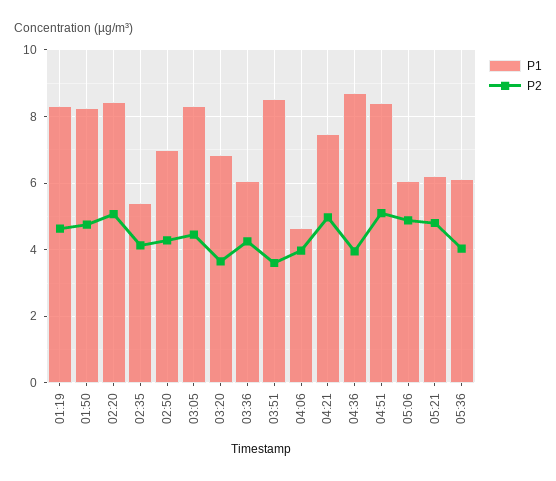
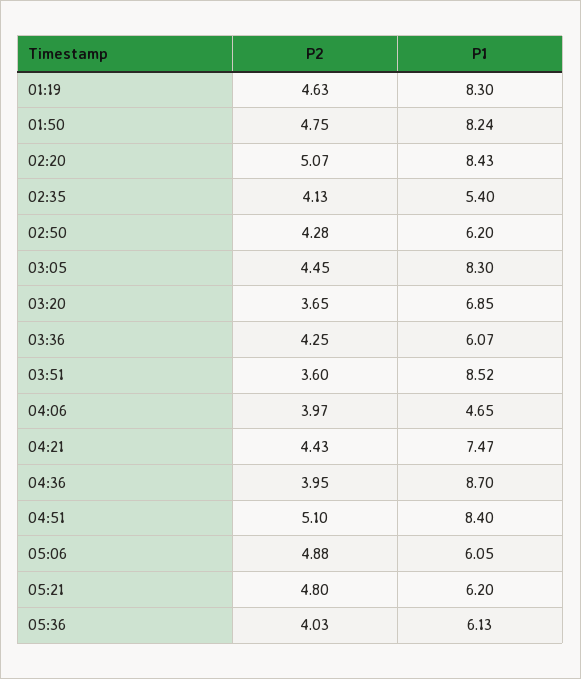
  {
    "P1": {
      "01:19": 8.3,
      "01:50": 8.24,
      "02:20": 8.43,
      "02:35": 5.4,
-     "02:50": 7,
+     "02:50": 6.2,
      "03:05": 8.3,
      "03:20": 6.85,
      "03:36": 6.07,
      "03:51": 8.52,
      "04:06": 4.65,
      "04:21": 7.47,
      "04:36": 8.7,
      "04:51": 8.4,
      "05:06": 6.05,
      "05:21": 6.2,
      "05:36": 6.13
    },
    "P2": {
      "01:19": 4.63,
      "01:50": 4.75,
      "02:20": 5.07,
      "02:35": 4.13,
      "02:50": 4.28,
      "03:05": 4.45,
      "03:20": 3.65,
      "03:36": 4.25,
      "03:51": 3.6,
      "04:06": 3.97,
-     "04:21": 5,
+     "04:21": 4.43,
      "04:36": 3.95,
      "04:51": 5.1,
      "05:06": 4.88,
      "05:21": 4.8,
      "05:36": 4.03
    }
  }

